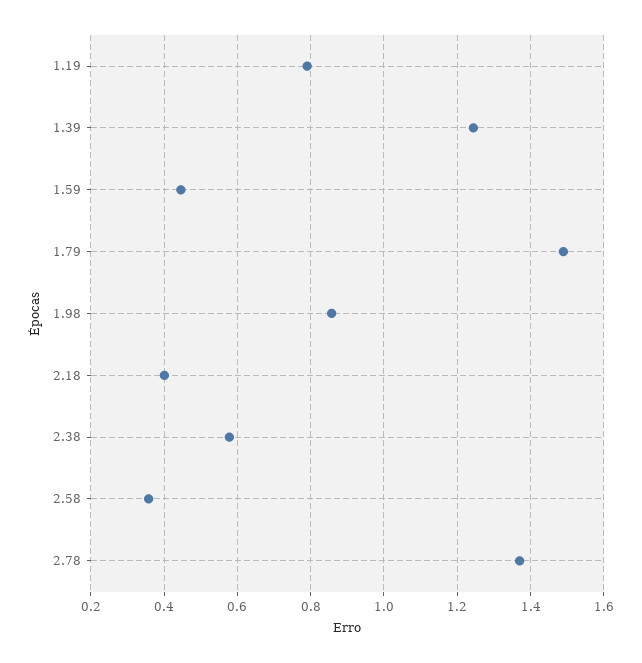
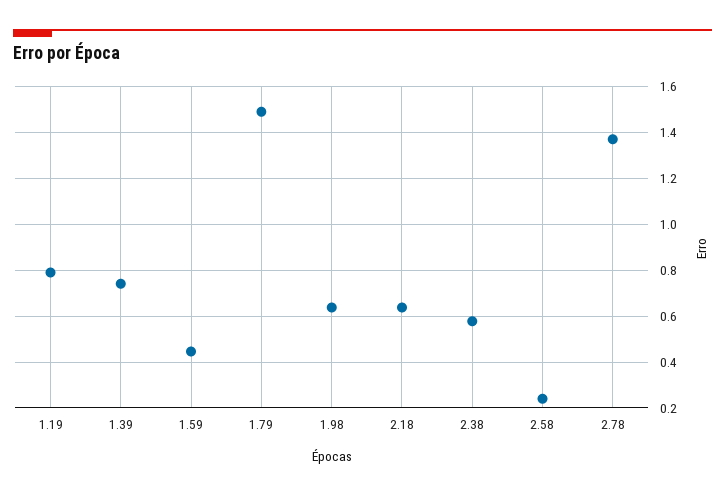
  {
    "1.19": 0.8,
-   "1.39": 1.24,
+   "1.39": 0.75,
    "1.59": 0.44,
    "1.79": 1.5,
-   "1.98": 0.86,
+   "1.98": 0.65,
-   "2.18": 0.4,
+   "2.18": 0.65,
    "2.38": 0.58,
-   "2.58": 0.36,
+   "2.58": 0.25,
    "2.78": 1.38
  }

